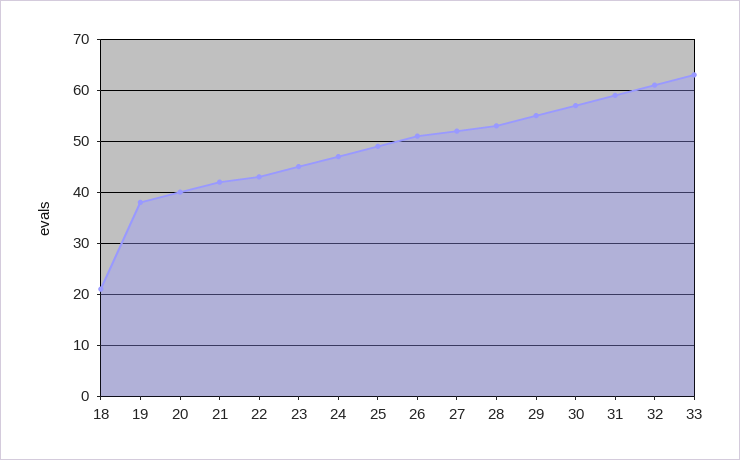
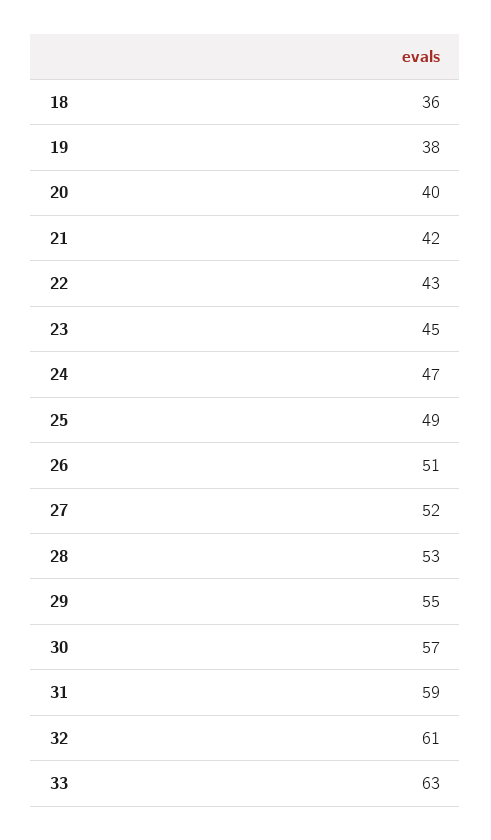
  {
-   "18": 20,
+   "18": 36,
    "19": 38,
    "20": 40,
    "21": 42,
    "22": 43,
    "23": 45,
    "24": 47,
    "25": 49,
    "26": 51,
    "27": 52,
    "28": 53,
    "29": 55,
    "30": 57,
    "31": 59,
    "32": 61,
    "33": 63
  }

